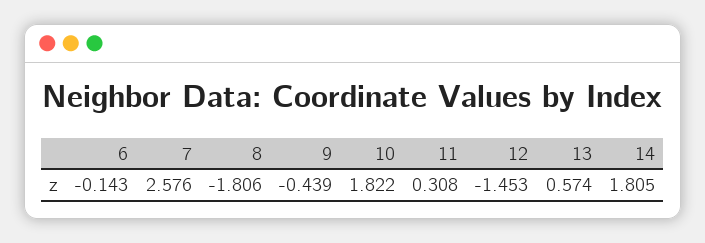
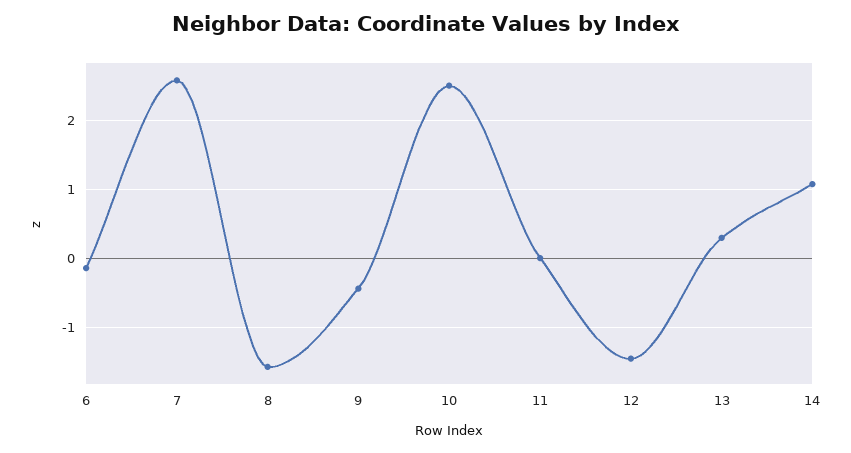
  {
    "6": -0.143,
    "7": 2.576,
-   "8": -1.806,
+   "8": -1.6,
    "9": -0.439,
-   "10": 1.822,
+   "10": 2.5,
-   "11": 0.308,
+   "11": 0,
    "12": -1.453,
-   "13": 0.574,
+   "13": 0.3,
-   "14": 1.805
+   "14": 1.1
  }

